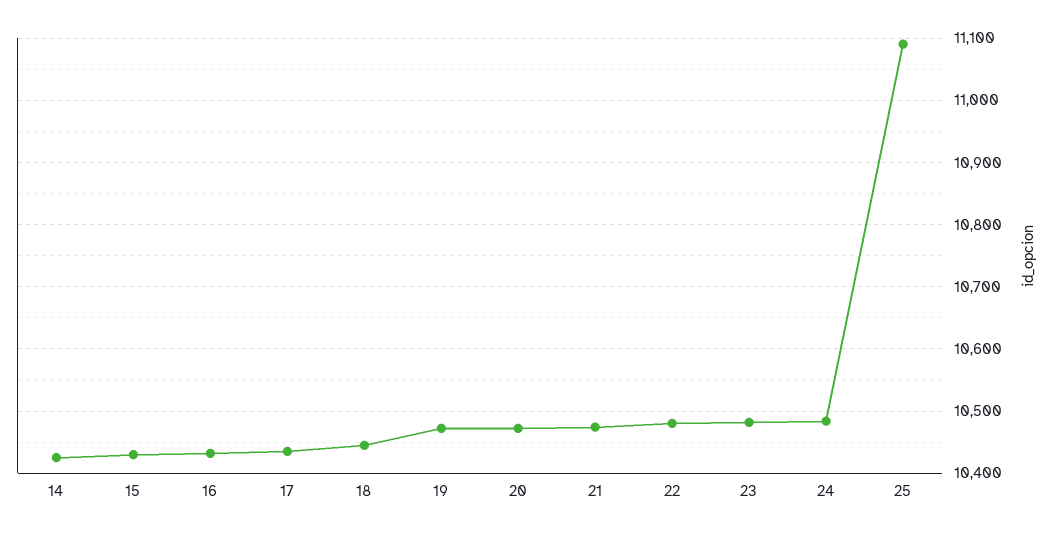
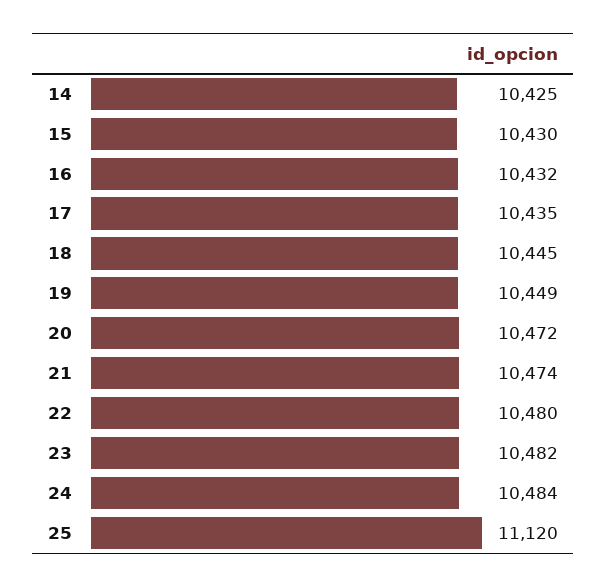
  {
    "14": 10425,
    "15": 10430,
    "16": 10432,
    "17": 10435,
    "18": 10445,
-   "19": 10470,
+   "19": 10449,
    "20": 10472,
    "21": 10474,
    "22": 10480,
    "23": 10482,
    "24": 10484,
-   "25": 11090
+   "25": 11120
  }

